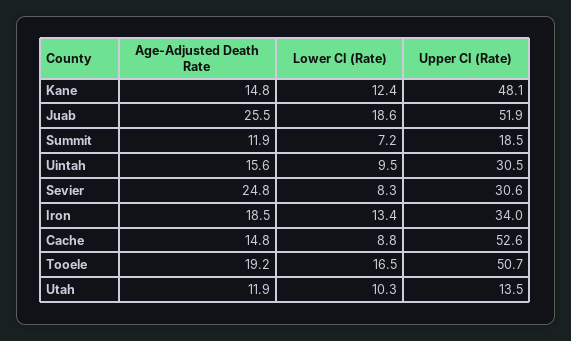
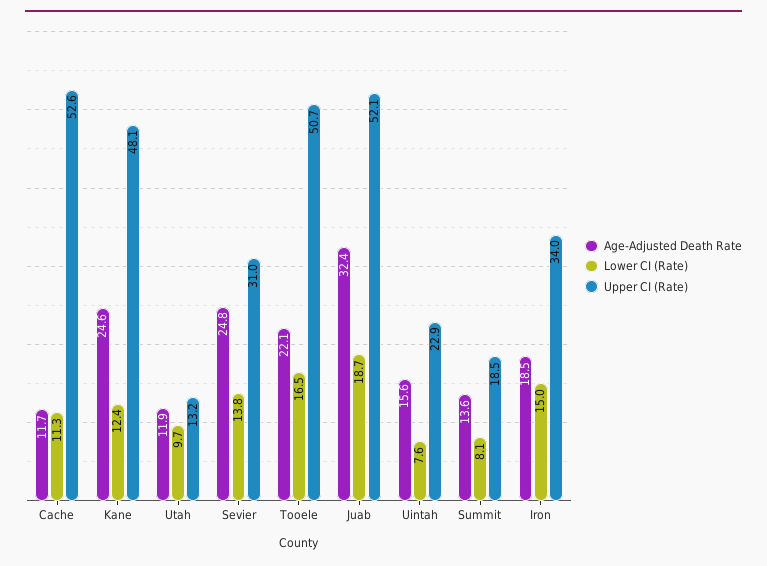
  {
    "Age-Adjusted Death Rate": {
-     "Kane": 14.8,
+     "Kane": 24.6,
-     "Juab": 25.5,
+     "Juab": 32.4,
-     "Summit": 11.9,
+     "Summit": 13.6,
      "Uintah": 15.6,
      "Sevier": 24.8,
      "Iron": 18.5,
-     "Cache": 14.8,
+     "Cache": 11.7,
-     "Tooele": 19.2,
+     "Tooele": 22.1,
      "Utah": 11.9
    },
    "Lower CI (Rate)": {
      "Kane": 12.4,
-     "Juab": 18.6,
+     "Juab": 18.7,
-     "Summit": 7.2,
+     "Summit": 8.1,
-     "Uintah": 9.5,
+     "Uintah": 7.6,
-     "Sevier": 8.3,
+     "Sevier": 13.8,
-     "Iron": 13.4,
+     "Iron": 15,
-     "Cache": 8.8,
+     "Cache": 11.3,
      "Tooele": 16.5,
-     "Utah": 10.3
+     "Utah": 9.7
    },
    "Upper CI (Rate)": {
      "Kane": 48.1,
-     "Juab": 51.9,
+     "Juab": 52.1,
      "Summit": 18.5,
-     "Uintah": 30.5,
+     "Uintah": 22.9,
-     "Sevier": 30.6,
+     "Sevier": 31,
      "Iron": 34,
      "Cache": 52.6,
      "Tooele": 50.7,
-     "Utah": 13.5
+     "Utah": 13.2
    }
  }

